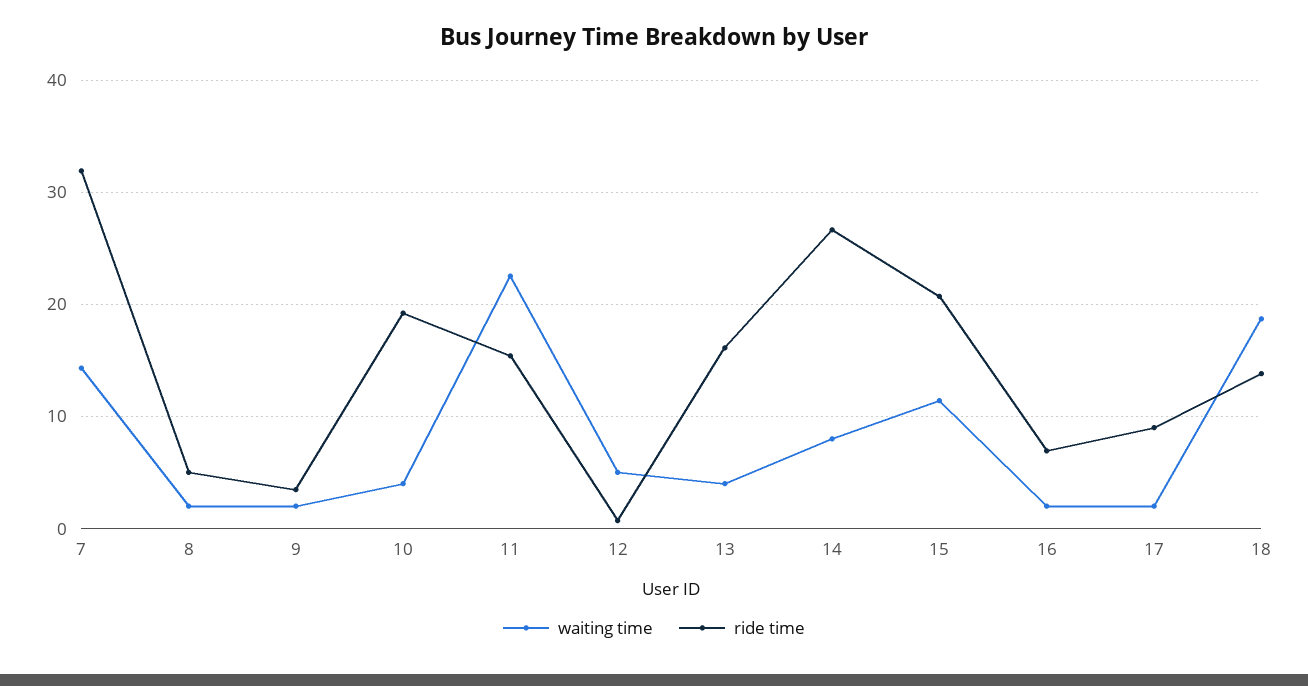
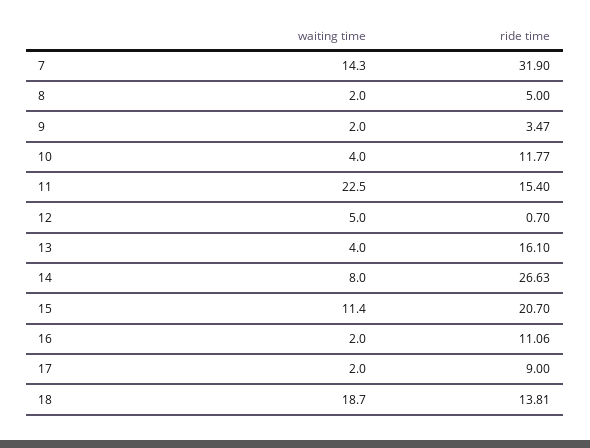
  {
    "waiting time": {
      "7": 14.3,
      "8": 2,
      "9": 2,
      "10": 4,
      "11": 22.5,
      "12": 5,
      "13": 4,
      "14": 8,
      "15": 11.4,
      "16": 2,
      "17": 2,
      "18": 18.7
    },
    "ride time": {
      "7": 31.9,
      "8": 5,
      "9": 3.47,
-     "10": 19,
+     "10": 11.77,
      "11": 15.4,
      "12": 0.7,
      "13": 16.1,
      "14": 26.63,
      "15": 20.7,
-     "16": 7,
+     "16": 11.06,
      "17": 9,
      "18": 13.81
    }
  }

